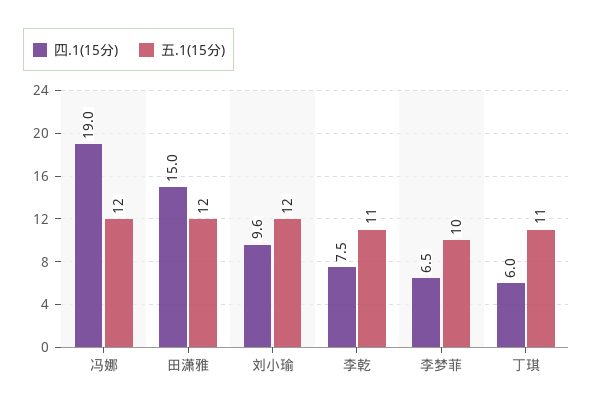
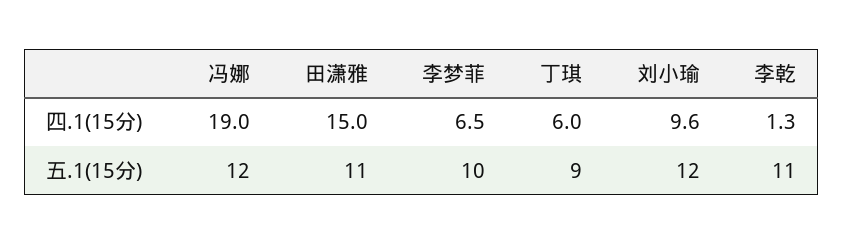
  {
    "四.1(15分)": {
      "冯娜": 19,
      "田潇雅": 15,
      "刘小瑜": 9.6,
-     "李乾": 7.5,
+     "李乾": 1.3,
      "李梦菲": 6.5,
      "丁琪": 6
    },
    "五.1(15分)": {
      "冯娜": 12,
-     "田潇雅": 12,
+     "田潇雅": 11,
      "刘小瑜": 12,
      "李乾": 11,
      "李梦菲": 10,
-     "丁琪": 11
+     "丁琪": 9
    }
  }

